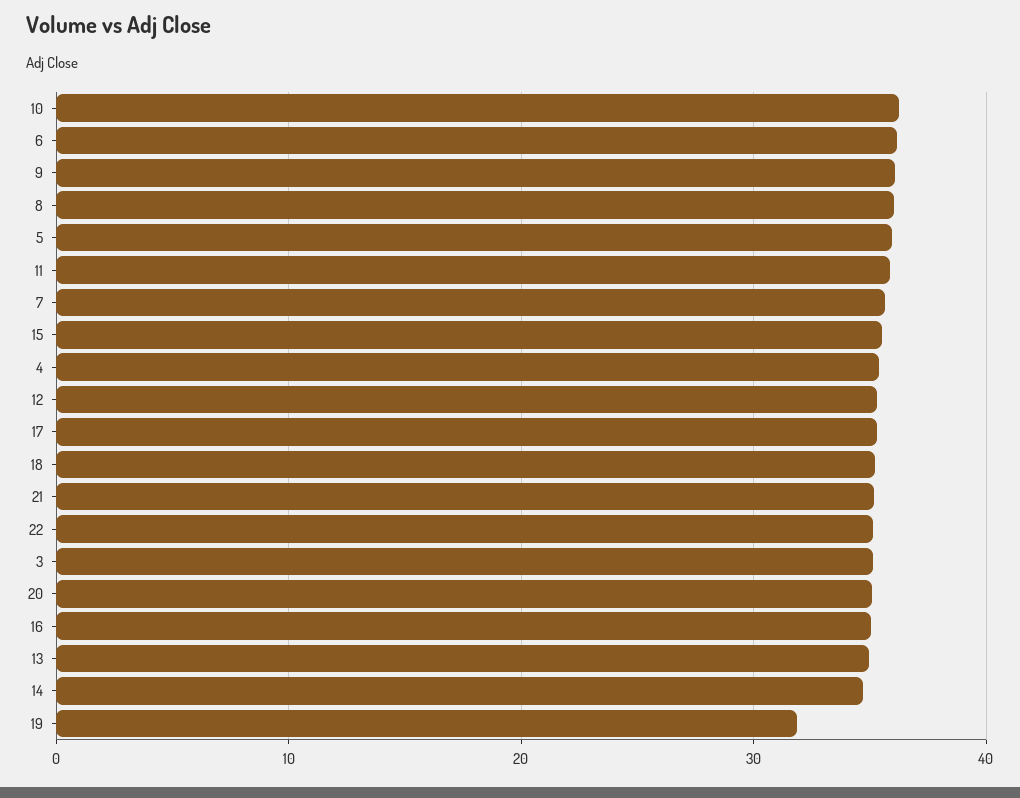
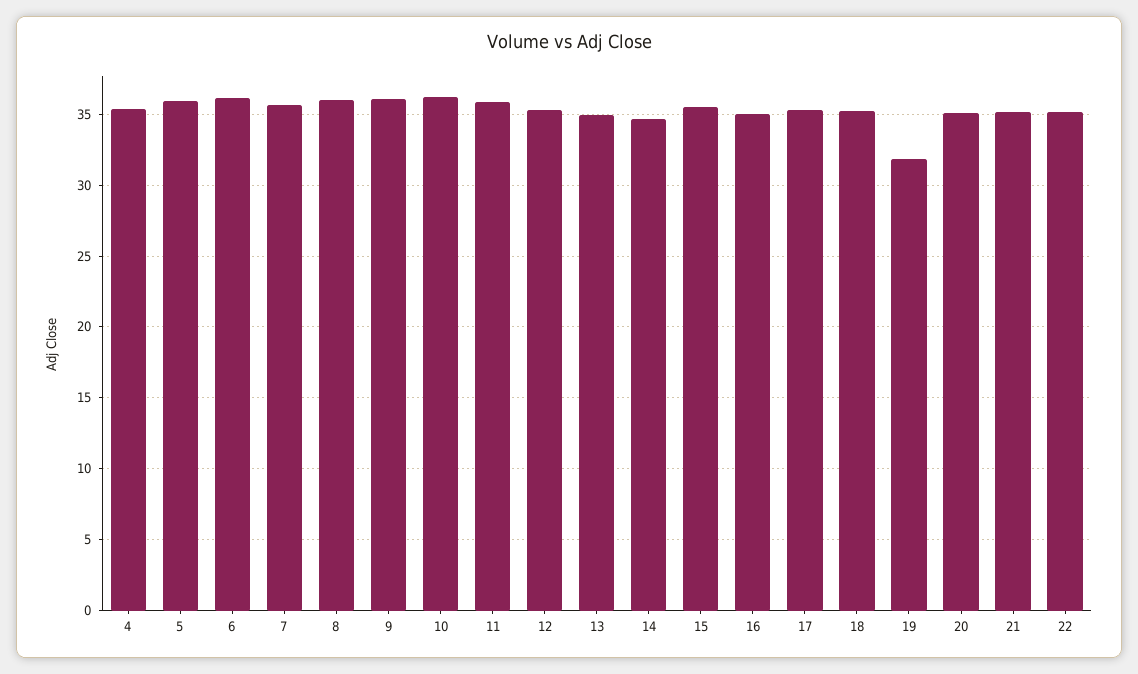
  {
    "10": 36,
    "6": 36,
    "9": 36,
    "8": 36,
    "5": 36,
    "11": 36,
    "7": 35.5,
    "15": 35.5,
    "4": 35.5,
    "12": 35.5,
    "17": 35.5,
    "18": 35,
    "21": 35,
    "22": 35,
-   "3": 35,
    "20": 35,
    "16": 35,
    "13": 35,
    "14": 34.5,
    "19": 32
  }

